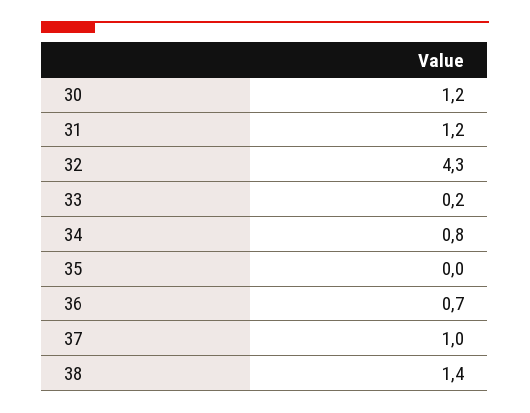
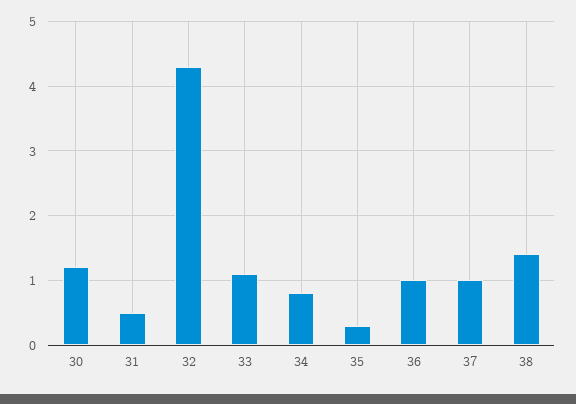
  {
    "30": 1.2,
-   "31": 1.2,
+   "31": 0.5,
    "32": 4.3,
-   "33": 0.2,
+   "33": 1.1,
    "34": 0.8,
-   "35": 0,
+   "35": 0.3,
-   "36": 0.7,
+   "36": 1,
    "37": 1,
    "38": 1.4
  }

